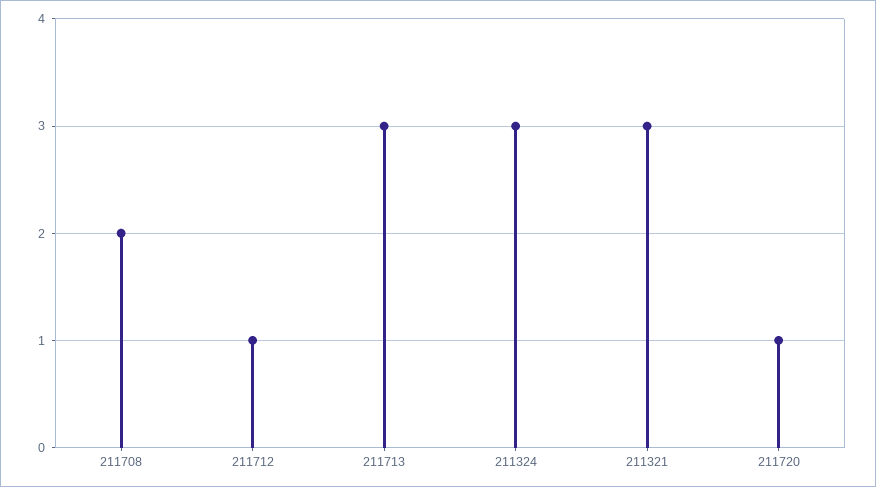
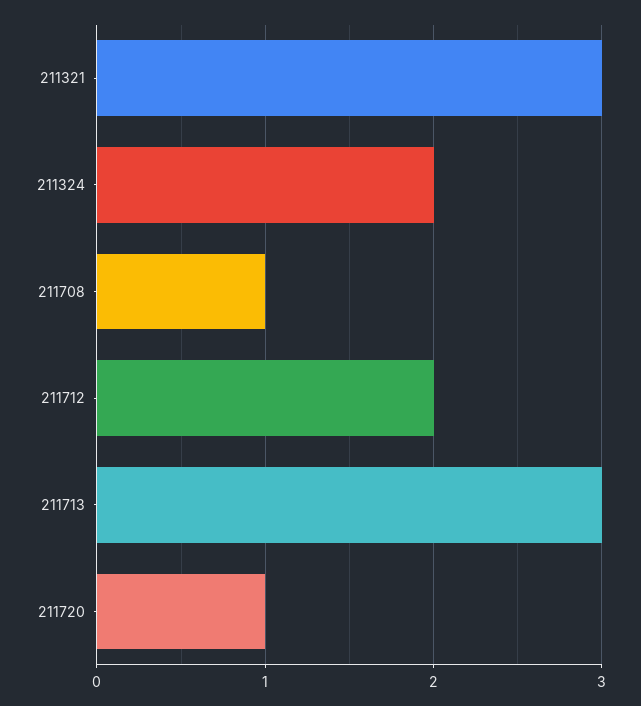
  {
-   "211708": 2,
+   "211708": 1,
-   "211712": 1,
+   "211712": 2,
    "211713": 3,
-   "211324": 3,
+   "211324": 2,
    "211321": 3,
    "211720": 1
  }

